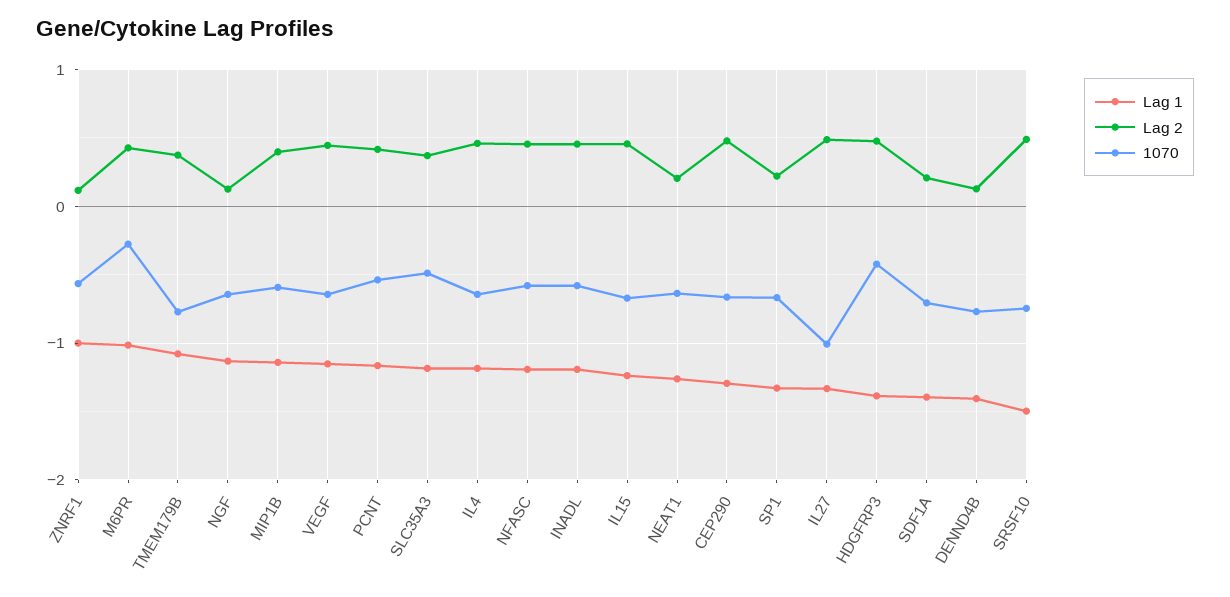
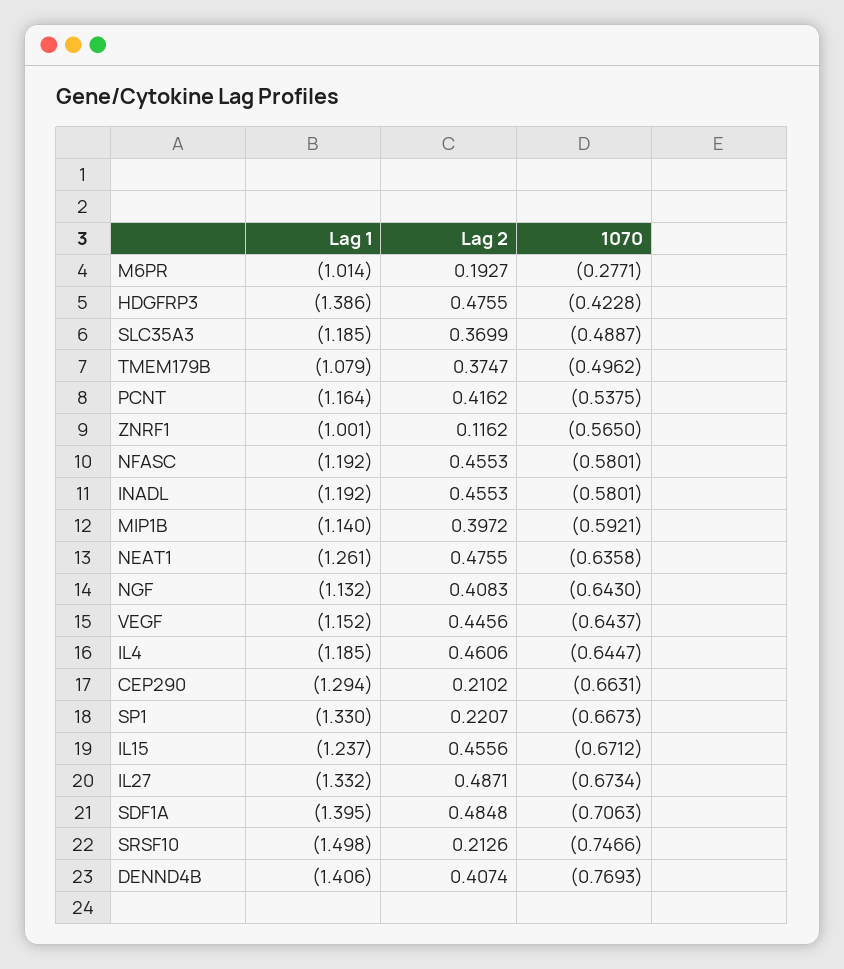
  {
    "Lag 1": {
      "ZNRF1": -1.001,
      "M6PR": -1.014,
      "TMEM179B": -1.079,
      "NGF": -1.132,
      "MIP1B": -1.14,
      "VEGF": -1.152,
      "PCNT": -1.164,
      "SLC35A3": -1.185,
      "IL4": -1.185,
      "NFASC": -1.192,
      "INADL": -1.192,
      "IL15": -1.237,
      "NEAT1": -1.261,
      "CEP290": -1.294,
      "SP1": -1.33,
      "IL27": -1.332,
      "HDGFRP3": -1.386,
      "SDF1A": -1.395,
      "DENND4B": -1.406,
      "SRSF10": -1.498
    },
    "Lag 2": {
      "ZNRF1": 0.1162,
-     "M6PR": 0.4,
+     "M6PR": 0.1927,
      "TMEM179B": 0.3747,
-     "NGF": 0.1,
+     "NGF": 0.4083,
      "MIP1B": 0.3972,
      "VEGF": 0.4456,
      "PCNT": 0.4162,
      "SLC35A3": 0.3699,
      "IL4": 0.4606,
      "NFASC": 0.4553,
      "INADL": 0.4553,
      "IL15": 0.4556,
-     "NEAT1": 0.2,
+     "NEAT1": 0.4755,
-     "CEP290": 0.5,
+     "CEP290": 0.2102,
      "SP1": 0.2207,
      "IL27": 0.4871,
      "HDGFRP3": 0.4755,
-     "SDF1A": 0.2,
+     "SDF1A": 0.4848,
-     "DENND4B": 0.1,
+     "DENND4B": 0.4074,
-     "SRSF10": 0.5
+     "SRSF10": 0.2126
    },
    "1070": {
      "ZNRF1": -0.565,
      "M6PR": -0.2771,
-     "TMEM179B": -0.8,
+     "TMEM179B": -0.4962,
      "NGF": -0.643,
      "MIP1B": -0.5921,
      "VEGF": -0.6437,
      "PCNT": -0.5375,
      "SLC35A3": -0.4887,
      "IL4": -0.6447,
      "NFASC": -0.5801,
      "INADL": -0.5801,
      "IL15": -0.6712,
      "NEAT1": -0.6358,
      "CEP290": -0.6631,
      "SP1": -0.6673,
-     "IL27": -1,
+     "IL27": -0.6734,
      "HDGFRP3": -0.4228,
      "SDF1A": -0.7063,
      "DENND4B": -0.7693,
      "SRSF10": -0.7466
    }
  }

